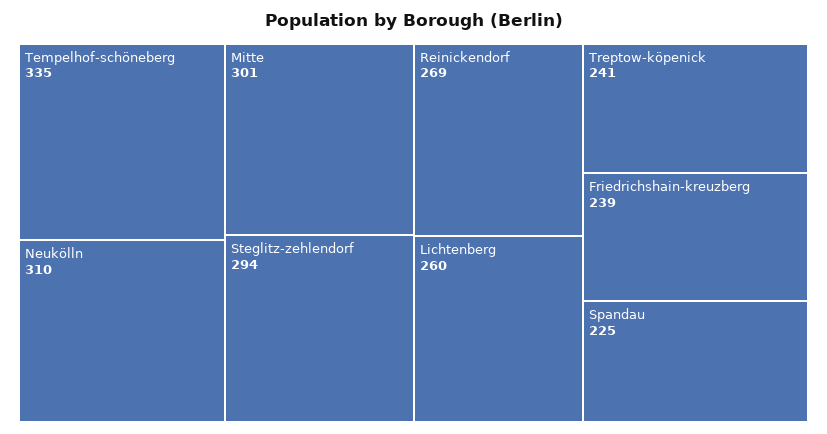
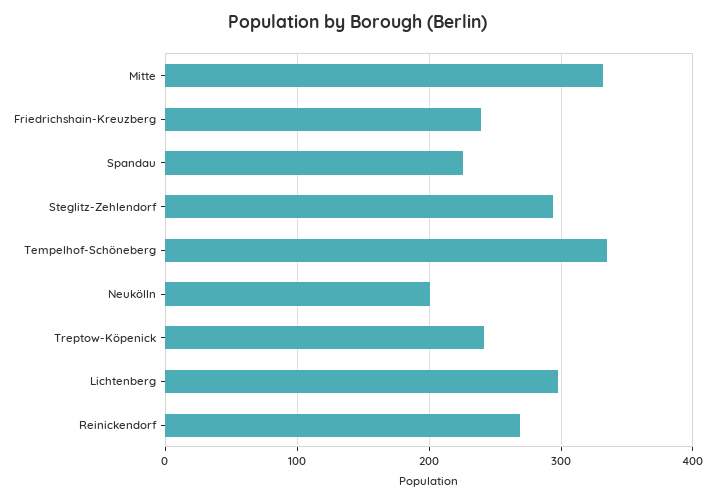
  {
    "Tempelhof-schöneberg": 335,
-   "Neukölln": 310,
+   "Neukölln": 200,
-   "Mitte": 301,
+   "Mitte": 330,
    "Steglitz-zehlendorf": 294,
    "Reinickendorf": 269,
-   "Lichtenberg": 260,
+   "Lichtenberg": 300,
    "Treptow-köpenick": 241,
    "Friedrichshain-kreuzberg": 239,
    "Spandau": 225
  }

